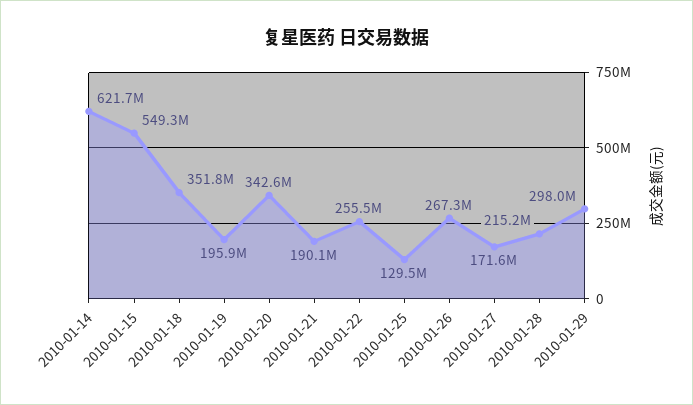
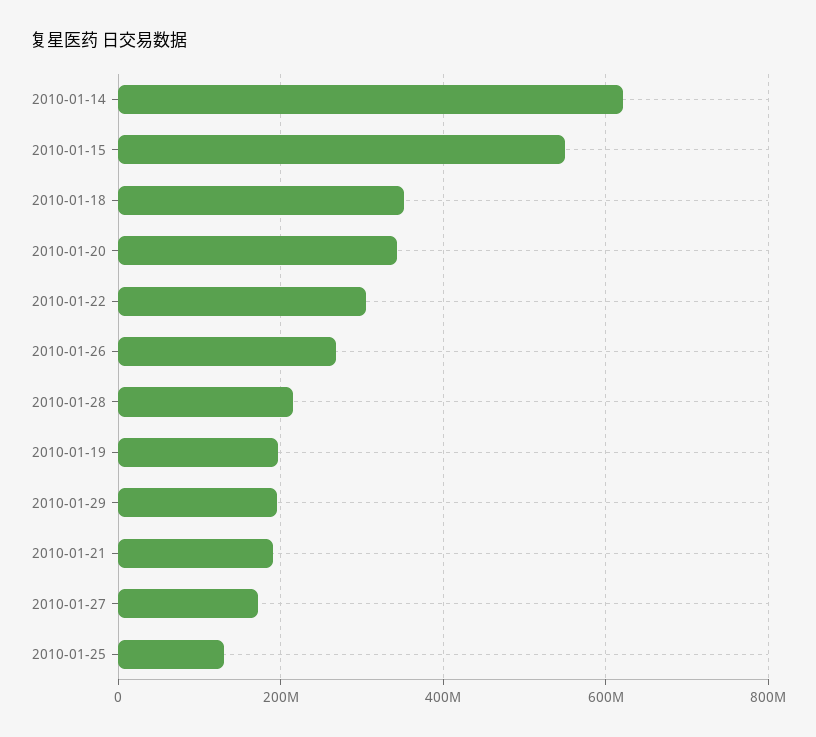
  {
    "2010-01-14": 621700000,
    "2010-01-15": 549300000,
    "2010-01-18": 351800000,
    "2010-01-19": 195900000,
    "2010-01-20": 342600000,
    "2010-01-21": 190100000,
-   "2010-01-22": 255500000,
+   "2010-01-22": 300000000,
    "2010-01-25": 129500000,
    "2010-01-26": 267300000,
    "2010-01-27": 171600000,
    "2010-01-28": 215200000,
-   "2010-01-29": 298000000
+   "2010-01-29": 200000000
  }

